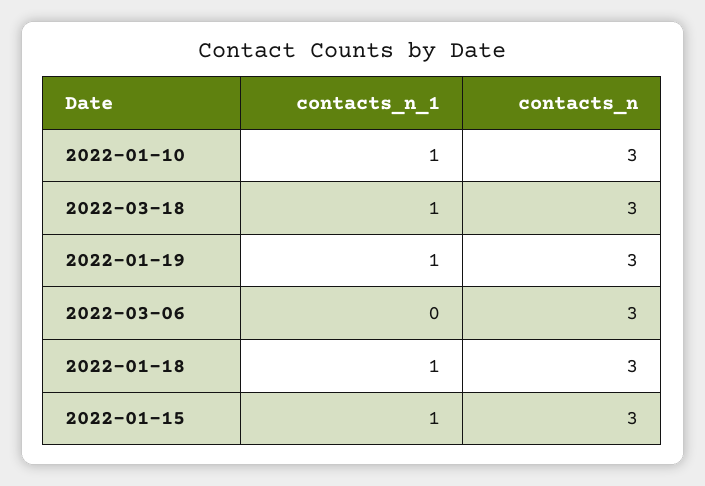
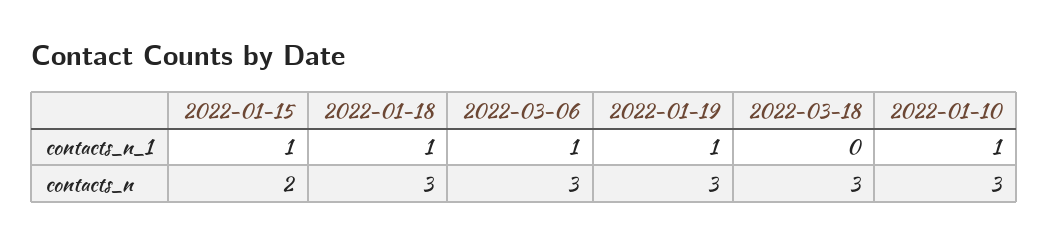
  {
    "contacts_n_1": {
      "2022-01-10": 1,
-     "2022-03-18": 1,
+     "2022-03-18": 0,
      "2022-01-19": 1,
-     "2022-03-06": 0,
+     "2022-03-06": 1,
      "2022-01-18": 1,
      "2022-01-15": 1
    },
    "contacts_n": {
      "2022-01-10": 3,
      "2022-03-18": 3,
      "2022-01-19": 3,
      "2022-03-06": 3,
      "2022-01-18": 3,
-     "2022-01-15": 3
+     "2022-01-15": 2
    }
  }

